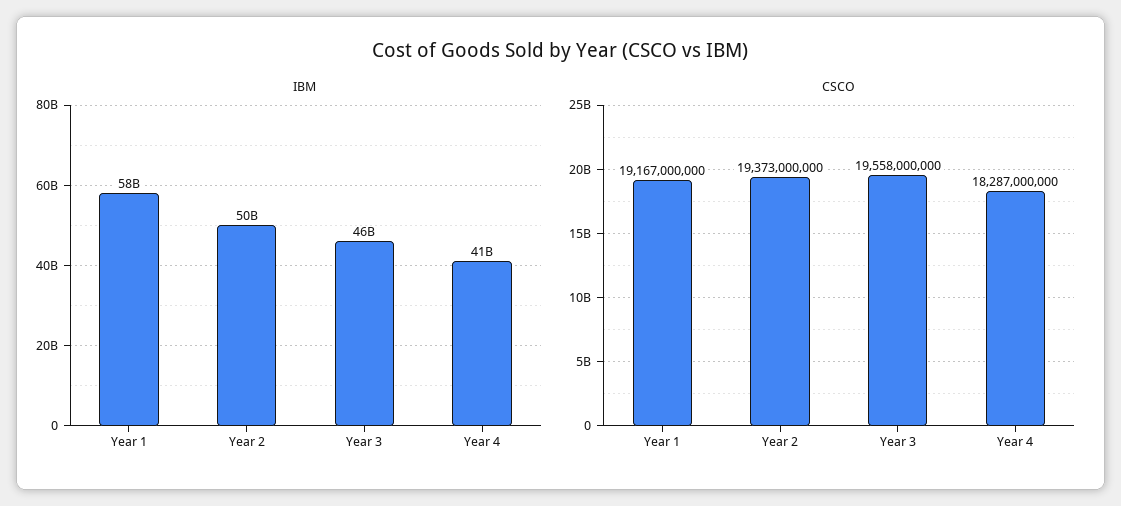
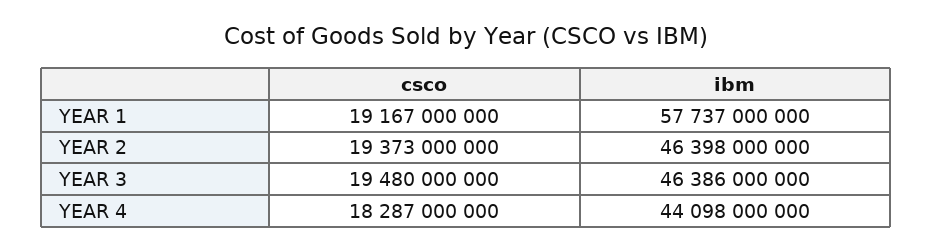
  {
    "IBM": {
      "Year 1": 57737000000,
-     "Year 2": 50000000000,
+     "Year 2": 46398000000,
      "Year 3": 46386000000,
-     "Year 4": 41000000000
+     "Year 4": 44098000000
    },
    "CSCO": {
      "Year 1": 19167000000,
      "Year 2": 19373000000,
-     "Year 3": 19558000000,
+     "Year 3": 19480000000,
      "Year 4": 18287000000
    }
  }

